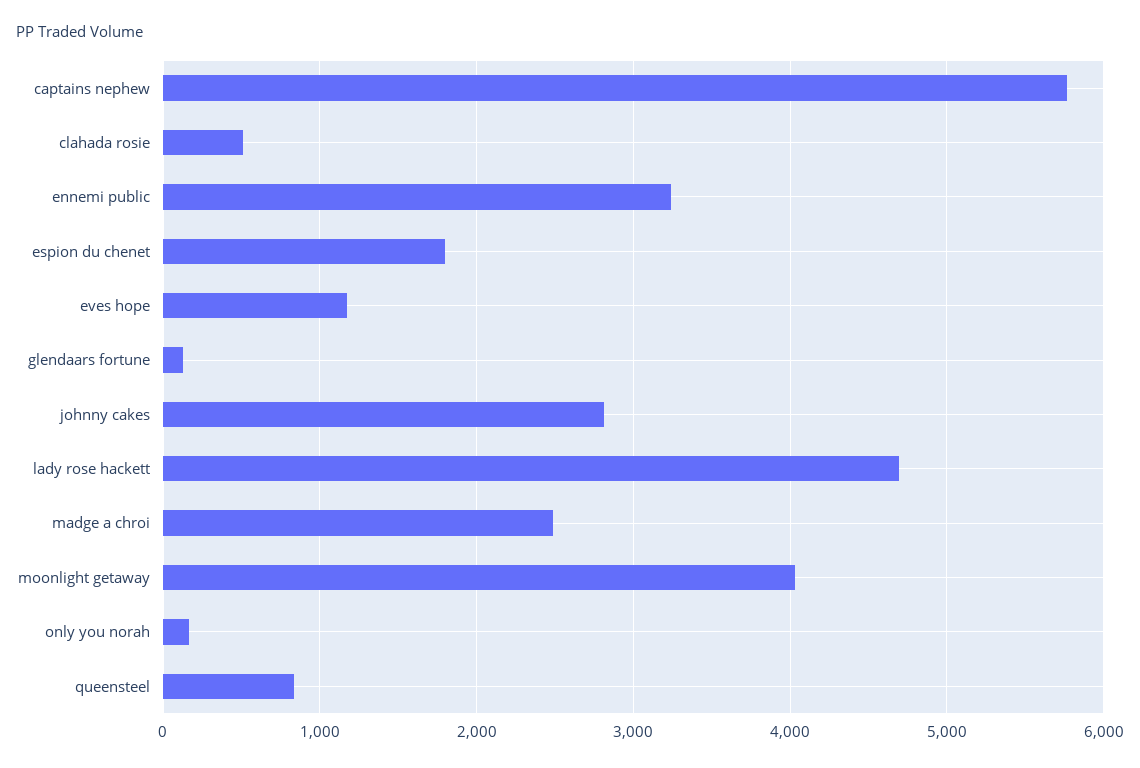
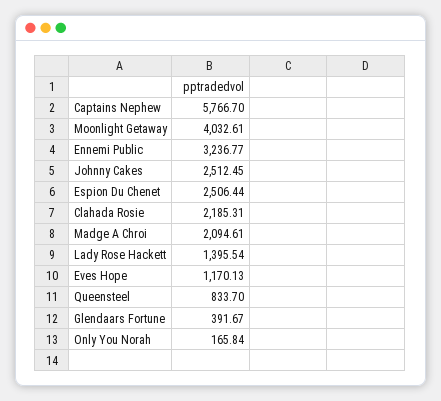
  {
    "captains nephew": 5766.7,
-   "clahada rosie": 500,
+   "clahada rosie": 2185.31,
    "ennemi public": 3236.77,
-   "espion du chenet": 1800,
+   "espion du chenet": 2506.44,
    "eves hope": 1170.13,
-   "glendaars fortune": 100,
+   "glendaars fortune": 391.67,
-   "johnny cakes": 2800,
+   "johnny cakes": 2512.45,
-   "lady rose hackett": 4700,
+   "lady rose hackett": 1395.54,
-   "madge a chroi": 2500,
+   "madge a chroi": 2094.61,
    "moonlight getaway": 4032.61,
    "only you norah": 165.84,
    "queensteel": 833.7
  }

